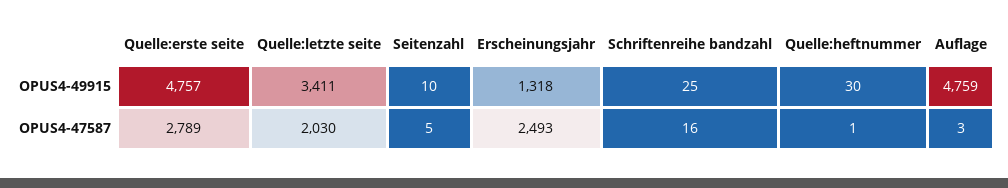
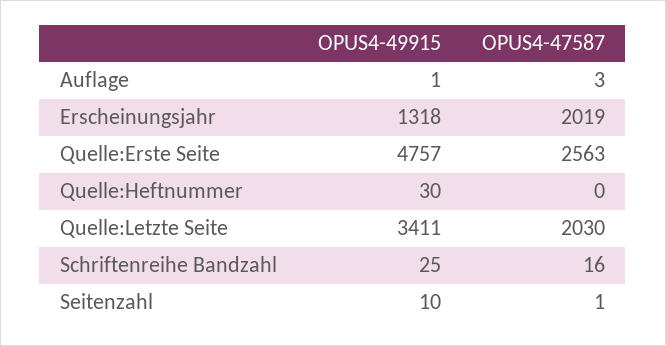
  {
    "Quelle:erste seite": {
      "OPUS4-49915": 4757,
-     "OPUS4-47587": 2789
+     "OPUS4-47587": 2563
    },
    "Quelle:letzte seite": {
      "OPUS4-49915": 3411,
      "OPUS4-47587": 2030
    },
    "Seitenzahl": {
      "OPUS4-49915": 10,
-     "OPUS4-47587": 5
+     "OPUS4-47587": 1
    },
    "Erscheinungsjahr": {
      "OPUS4-49915": 1318,
-     "OPUS4-47587": 2493
+     "OPUS4-47587": 2019
    },
    "Schriftenreihe bandzahl": {
      "OPUS4-49915": 25,
      "OPUS4-47587": 16
    },
    "Quelle:heftnummer": {
      "OPUS4-49915": 30,
-     "OPUS4-47587": 1
+     "OPUS4-47587": 0
    },
    "Auflage": {
-     "OPUS4-49915": 4759,
+     "OPUS4-49915": 1,
      "OPUS4-47587": 3
    }
  }

